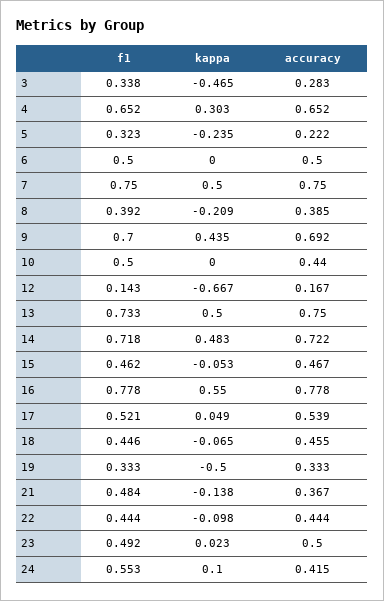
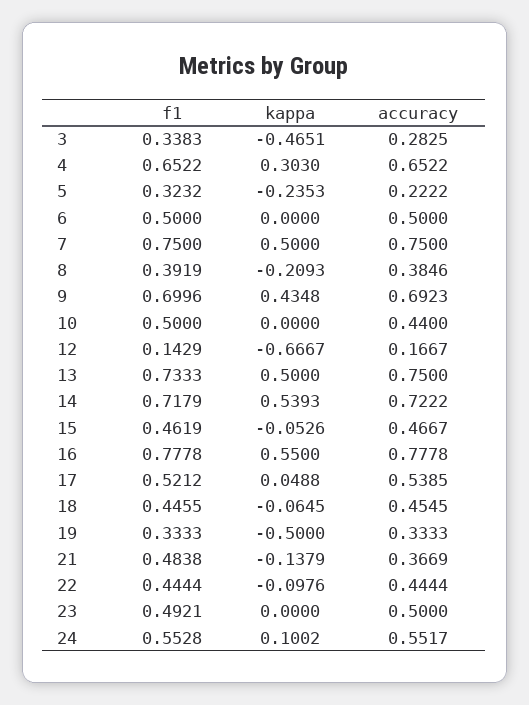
  {
    "f1": {
      "3": 0.3383,
      "4": 0.6522,
      "5": 0.3232,
      "6": 0.5,
      "7": 0.75,
      "8": 0.3919,
      "9": 0.6996,
      "10": 0.5,
      "12": 0.1429,
      "13": 0.7333,
      "14": 0.7179,
      "15": 0.4619,
      "16": 0.7778,
      "17": 0.5212,
      "18": 0.4455,
      "19": 0.3333,
      "21": 0.4838,
      "22": 0.4444,
      "23": 0.4921,
      "24": 0.5528
    },
    "kappa": {
      "3": -0.4651,
      "4": 0.303,
      "5": -0.2353,
      "6": 0,
      "7": 0.5,
      "8": -0.2093,
      "9": 0.4348,
      "10": 0,
      "12": -0.6667,
      "13": 0.5,
-     "14": 0.483,
+     "14": 0.5393,
      "15": -0.0526,
      "16": 0.55,
      "17": 0.0488,
      "18": -0.0645,
      "19": -0.5,
      "21": -0.1379,
      "22": -0.0976,
-     "23": 0.023,
+     "23": 0,
      "24": 0.1002
    },
    "accuracy": {
      "3": 0.2825,
      "4": 0.6522,
      "5": 0.2222,
      "6": 0.5,
      "7": 0.75,
      "8": 0.3846,
      "9": 0.6923,
      "10": 0.44,
      "12": 0.1667,
      "13": 0.75,
      "14": 0.7222,
      "15": 0.4667,
      "16": 0.7778,
      "17": 0.5385,
      "18": 0.4545,
      "19": 0.3333,
      "21": 0.3669,
      "22": 0.4444,
      "23": 0.5,
-     "24": 0.415
+     "24": 0.5517
    }
  }

